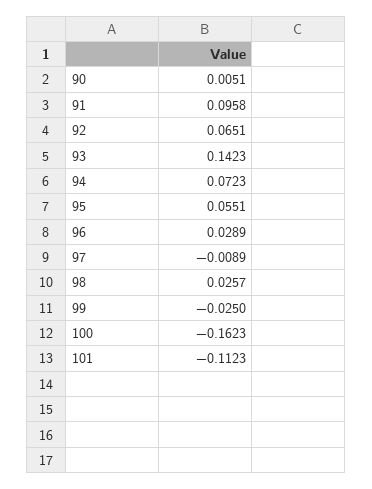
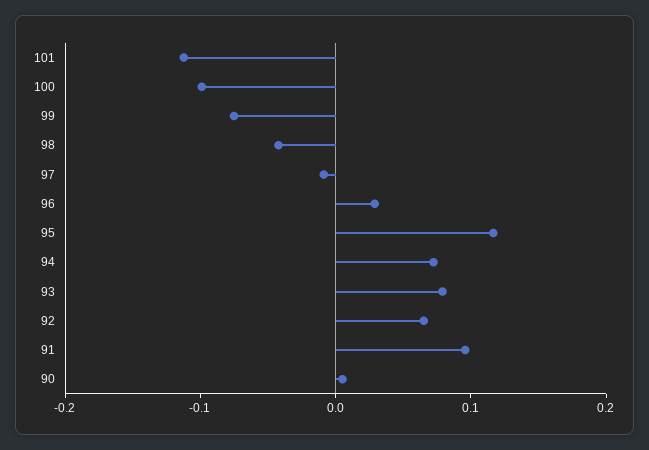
  {
    "90": 0.0051,
    "91": 0.0958,
    "92": 0.0651,
-   "93": 0.1423,
+   "93": 0.08,
    "94": 0.0723,
-   "95": 0.0551,
+   "95": 0.12,
    "96": 0.0289,
    "97": -0.0089,
-   "98": 0.0257,
+   "98": -0.04,
-   "99": -0.025,
+   "99": -0.08,
-   "100": -0.1623,
+   "100": -0.1,
    "101": -0.1123
  }

